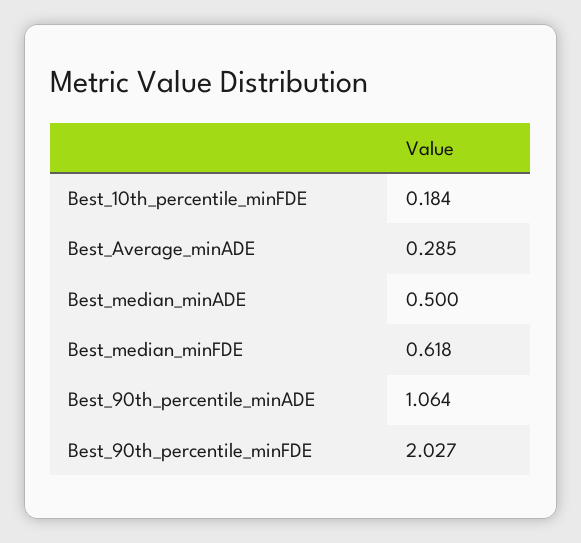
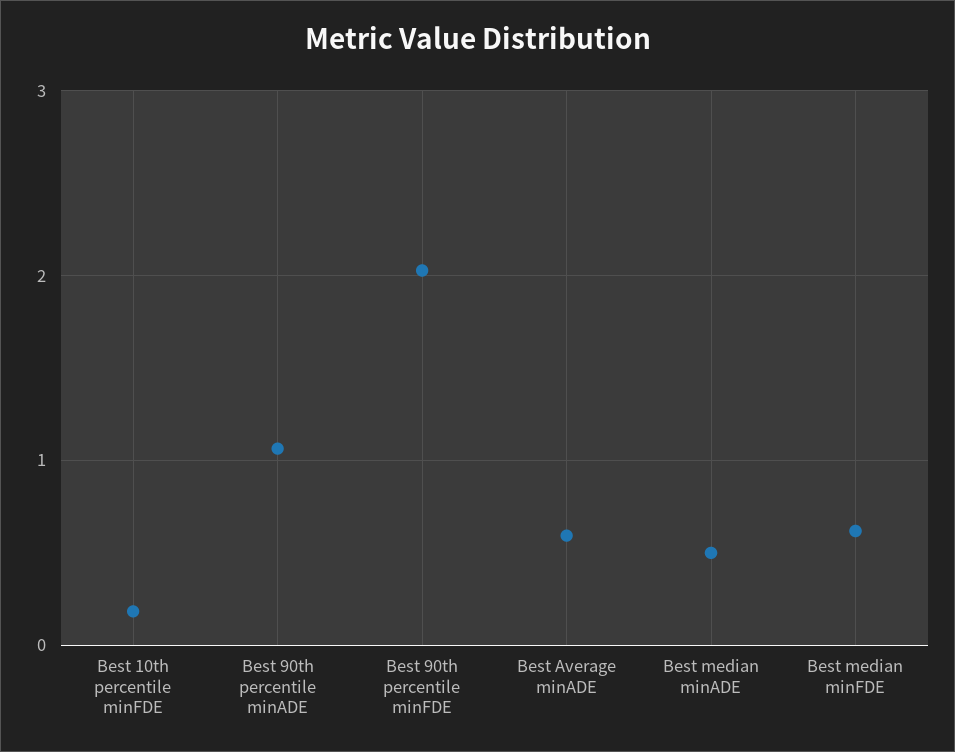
  {
    "Best_10th_percentile_minFDE": 0.184,
-   "Best_Average_minADE": 0.285,
+   "Best_Average_minADE": 0.6,
    "Best_median_minADE": 0.5,
    "Best_median_minFDE": 0.618,
    "Best_90th_percentile_minADE": 1.064,
    "Best_90th_percentile_minFDE": 2.027
  }

